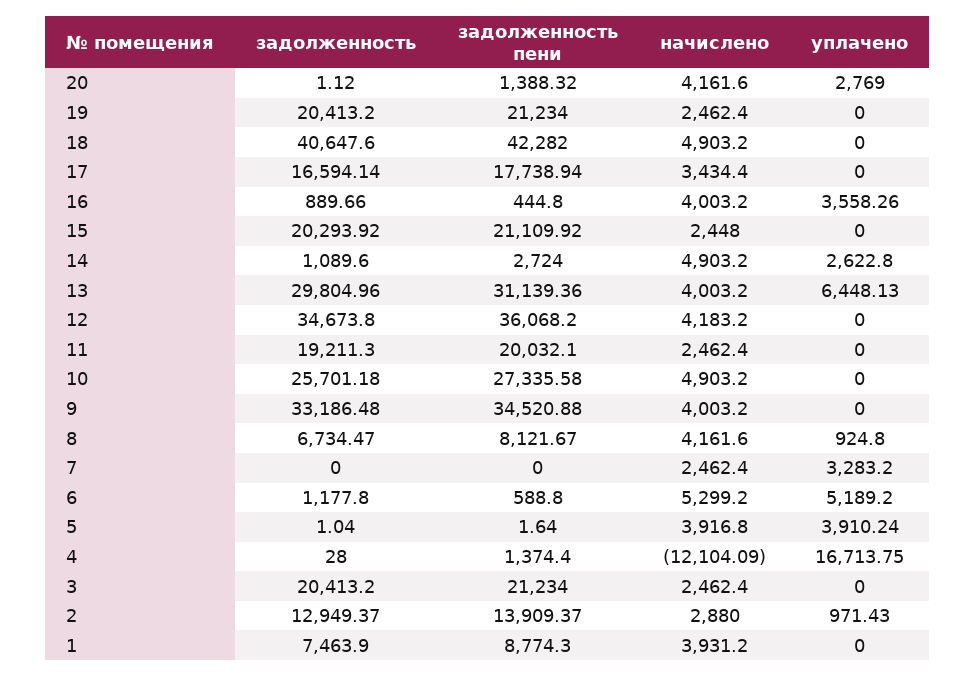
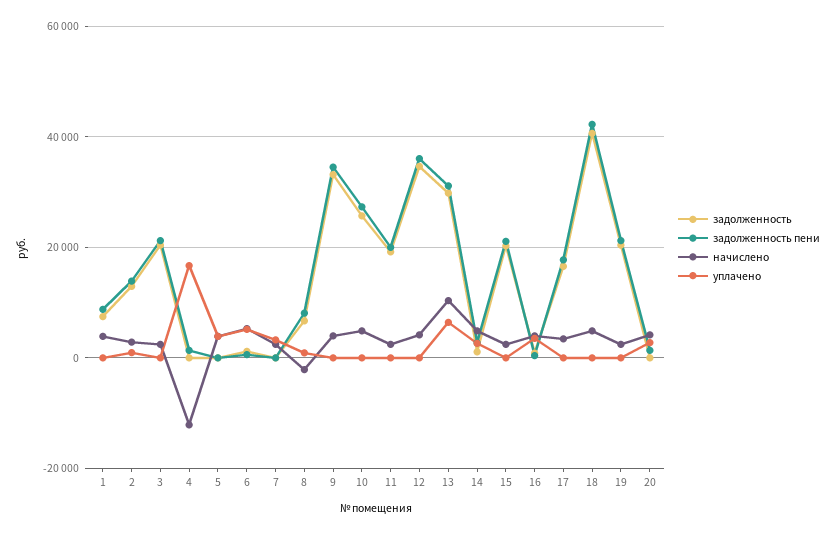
  {
    "задолженность": {
      "20": 1.12,
      "19": 20413.2,
      "18": 40647.6,
      "17": 16594.14,
      "16": 889.66,
      "15": 20293.92,
      "14": 1089.6,
      "13": 29804.96,
      "12": 34673.8,
      "11": 19211.3,
      "10": 25701.18,
      "9": 33186.48,
      "8": 6734.47,
      "7": 0,
      "6": 1177.8,
      "5": 1.04,
      "4": 28,
      "3": 20413.2,
      "2": 12949.37,
      "1": 7463.9
    },
    "задолженность пени": {
      "20": 1388.32,
      "19": 21234,
      "18": 42282,
      "17": 17738.94,
      "16": 444.8,
      "15": 21109.92,
      "14": 2724,
      "13": 31139.36,
      "12": 36068.2,
      "11": 20032.1,
      "10": 27335.58,
      "9": 34520.88,
      "8": 8121.67,
      "7": 0,
      "6": 588.8,
      "5": 1.64,
      "4": 1374.4,
      "3": 21234,
      "2": 13909.37,
      "1": 8774.3
    },
    "начислено": {
      "20": 4161.6,
      "19": 2462.4,
      "18": 4903.2,
      "17": 3434.4,
      "16": 4003.2,
      "15": 2448,
      "14": 4903.2,
-     "13": 4003.2,
+     "13": 10000,
      "12": 4183.2,
      "11": 2462.4,
      "10": 4903.2,
      "9": 4003.2,
-     "8": 4161.6,
+     "8": -2000,
      "7": 2462.4,
      "6": 5299.2,
      "5": 3916.8,
      "4": -12104.09,
      "3": 2462.4,
      "2": 2880,
      "1": 3931.2
    },
    "уплачено": {
      "20": 2769,
      "19": 0,
      "18": 0,
      "17": 0,
      "16": 3558.26,
      "15": 0,
      "14": 2622.8,
      "13": 6448.13,
      "12": 0,
      "11": 0,
      "10": 0,
      "9": 0,
      "8": 924.8,
      "7": 3283.2,
      "6": 5189.2,
      "5": 3910.24,
      "4": 16713.75,
      "3": 0,
      "2": 971.43,
      "1": 0
    }
  }

